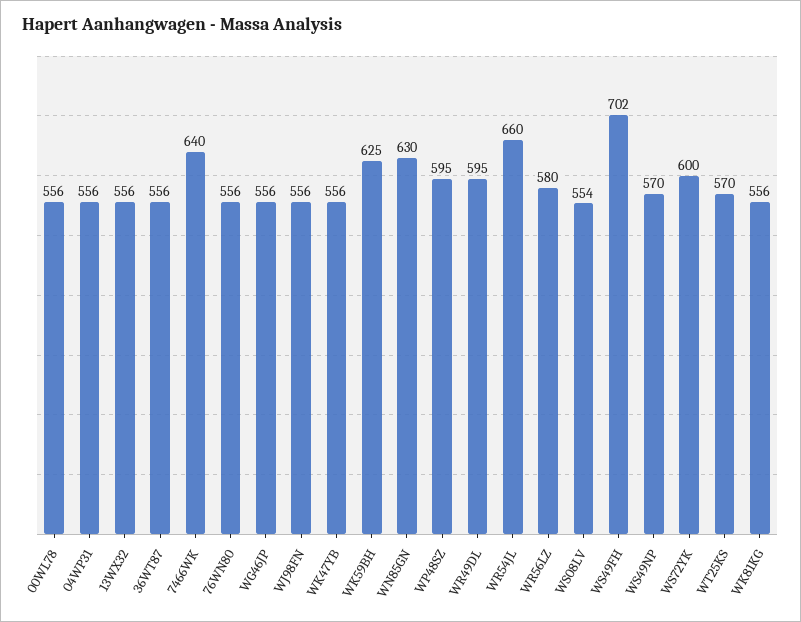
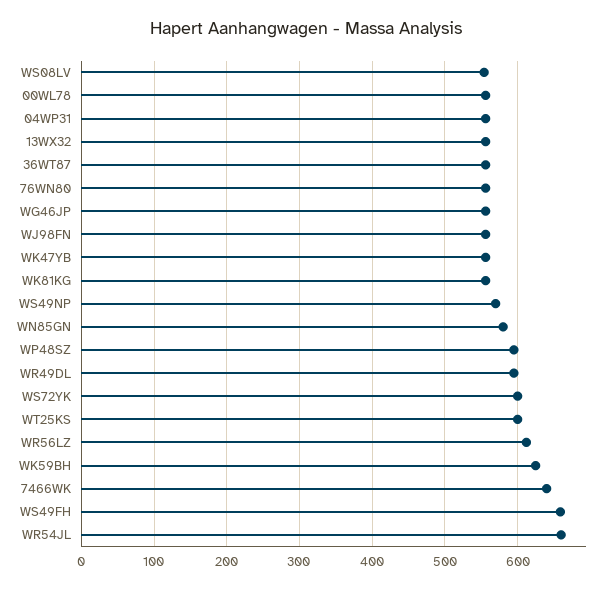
  {
    "00WL78": 556,
    "04WP31": 556,
    "13WX32": 556,
    "36WT87": 556,
    "7466WK": 640,
    "76WN80": 556,
    "WG46JP": 556,
    "WJ98FN": 556,
    "WK47YB": 556,
    "WK59BH": 625,
-   "WN85GN": 630,
+   "WN85GN": 580,
    "WP48SZ": 595,
    "WR49DL": 595,
    "WR54JL": 660,
-   "WR56LZ": 580,
+   "WR56LZ": 610,
    "WS08LV": 554,
-   "WS49FH": 702,
+   "WS49FH": 660,
    "WS49NP": 570,
    "WS72YK": 600,
-   "WT25KS": 570,
+   "WT25KS": 600,
    "WK81KG": 556
  }

